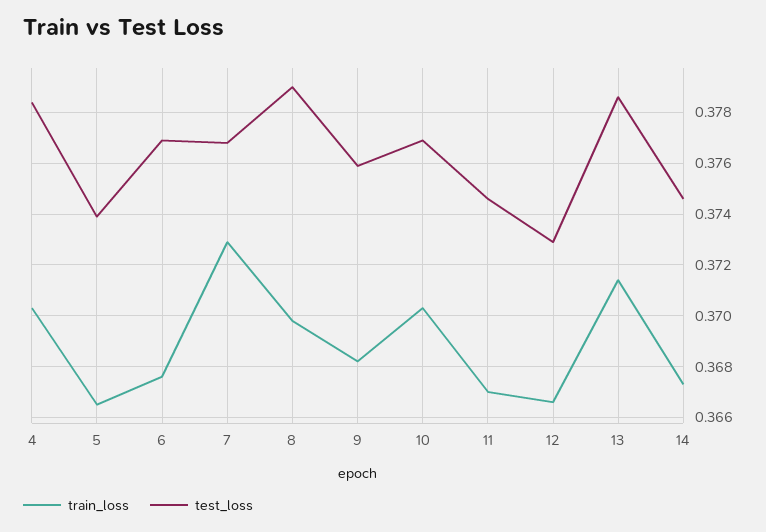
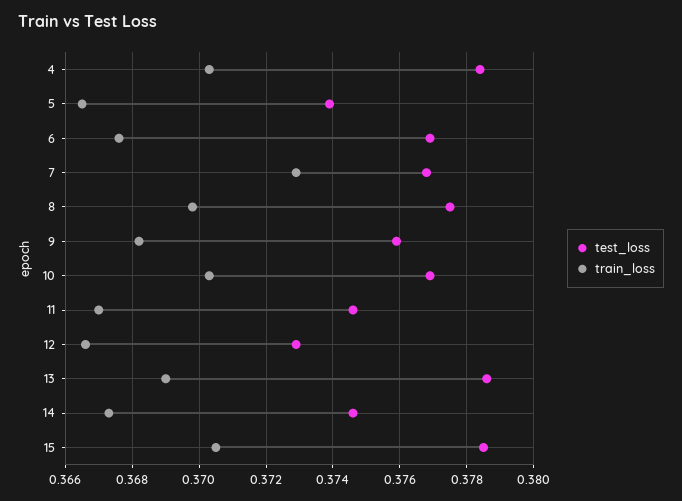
  {
    "train_loss": {
      "4": 0.3705,
      "5": 0.3665,
      "6": 0.3675,
      "7": 0.373,
      "8": 0.37,
      "9": 0.368,
      "10": 0.3705,
      "11": 0.367,
      "12": 0.3665,
-     "13": 0.3715,
+     "13": 0.369,
-     "14": 0.3675
+     "14": 0.3675,
+     "15": 0.3705
    },
    "test_loss": {
      "4": 0.3785,
      "5": 0.374,
      "6": 0.377,
      "7": 0.377,
-     "8": 0.379,
+     "8": 0.3775,
      "9": 0.376,
      "10": 0.377,
      "11": 0.3745,
      "12": 0.373,
      "13": 0.3785,
-     "14": 0.3745
+     "14": 0.3745,
+     "15": 0.3785
    }
  }

